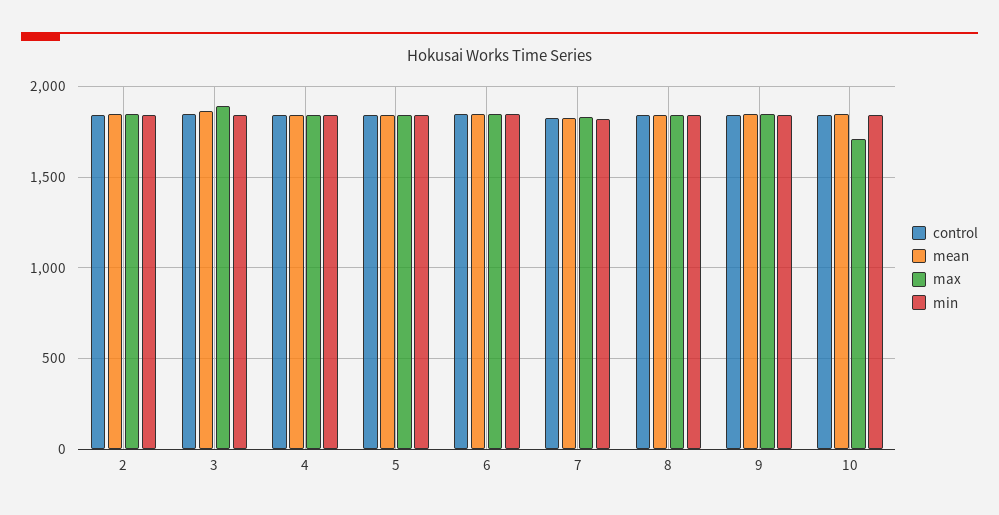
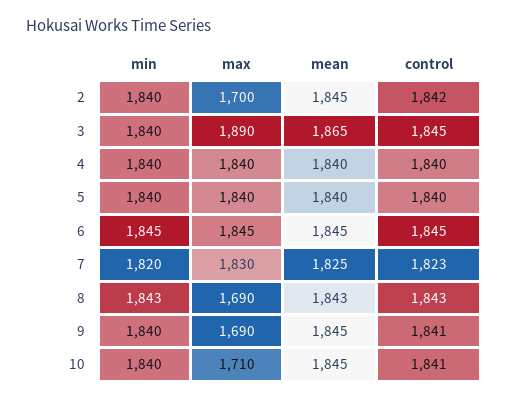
  {
    "control": {
      "2": 1842,
      "3": 1845,
      "4": 1840,
      "5": 1840,
      "6": 1845,
      "7": 1823,
      "8": 1843,
      "9": 1841,
      "10": 1841
    },
    "mean": {
      "2": 1845,
      "3": 1865,
      "4": 1840,
      "5": 1840,
      "6": 1845,
      "7": 1825,
      "8": 1843,
      "9": 1845,
      "10": 1845
    },
    "max": {
-     "2": 1850,
+     "2": 1700,
      "3": 1890,
      "4": 1840,
      "5": 1840,
      "6": 1845,
      "7": 1830,
-     "8": 1850,
+     "8": 1690,
-     "9": 1850,
+     "9": 1690,
      "10": 1710
    },
    "min": {
      "2": 1840,
      "3": 1840,
      "4": 1840,
      "5": 1840,
      "6": 1845,
      "7": 1820,
      "8": 1843,
      "9": 1840,
      "10": 1840
    }
  }

